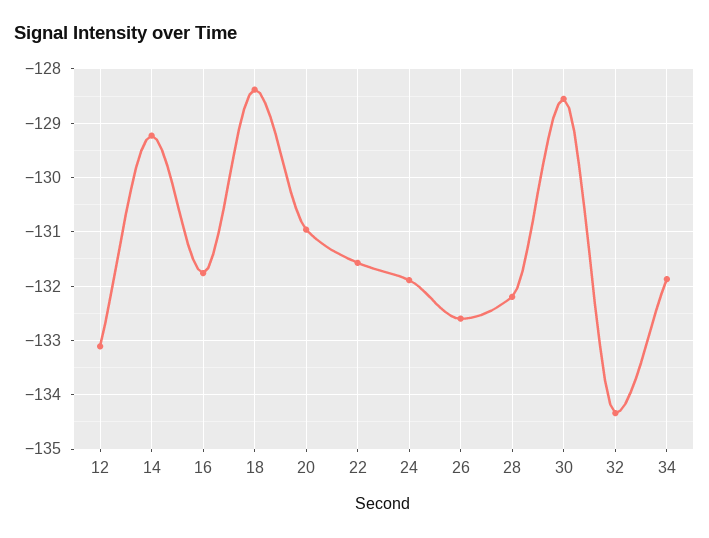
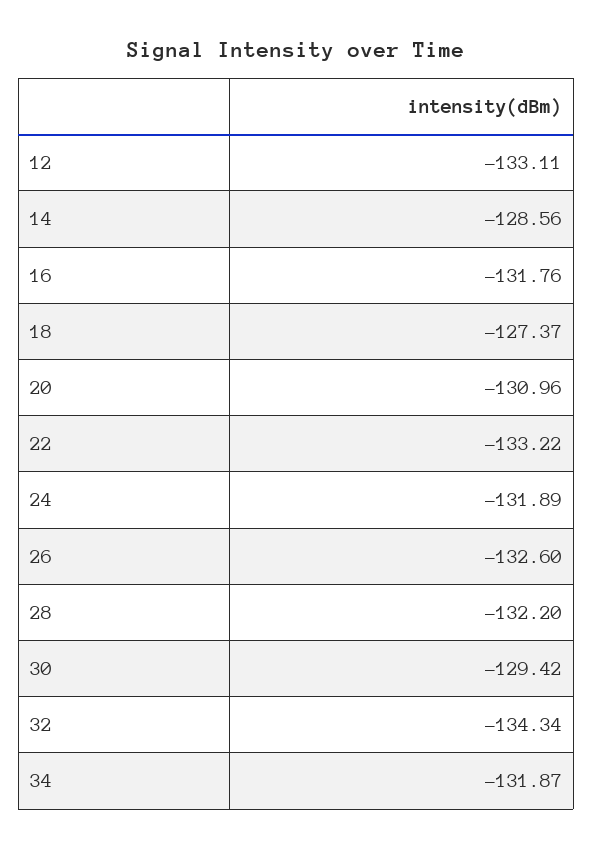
  {
    "12": -133.11,
-   "14": -129.2,
+   "14": -128.56,
    "16": -131.76,
-   "18": -128.4,
+   "18": -127.37,
    "20": -130.96,
-   "22": -131.6,
+   "22": -133.22,
    "24": -131.89,
    "26": -132.6,
    "28": -132.2,
-   "30": -128.6,
+   "30": -129.42,
    "32": -134.34,
    "34": -131.87
  }

